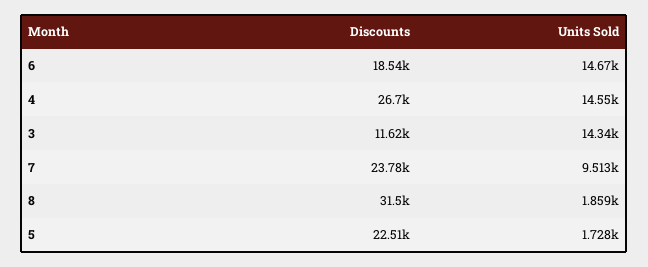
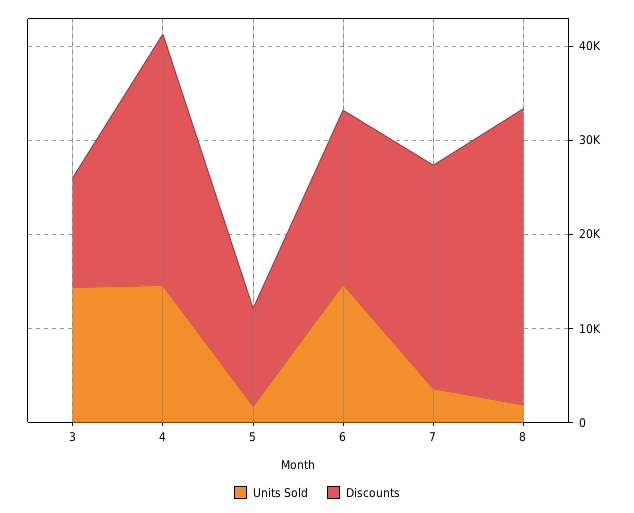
  {
    "Discounts": {
      "6": 18540,
      "4": 26700,
      "3": 11620,
      "7": 23780,
      "8": 31500,
-     "5": 22510
+     "5": 10000
    },
    "Units Sold": {
      "6": 14670,
      "4": 14550,
      "3": 14340,
-     "7": 9513,
+     "7": 4000,
      "8": 1859,
      "5": 1728
    }
  }

